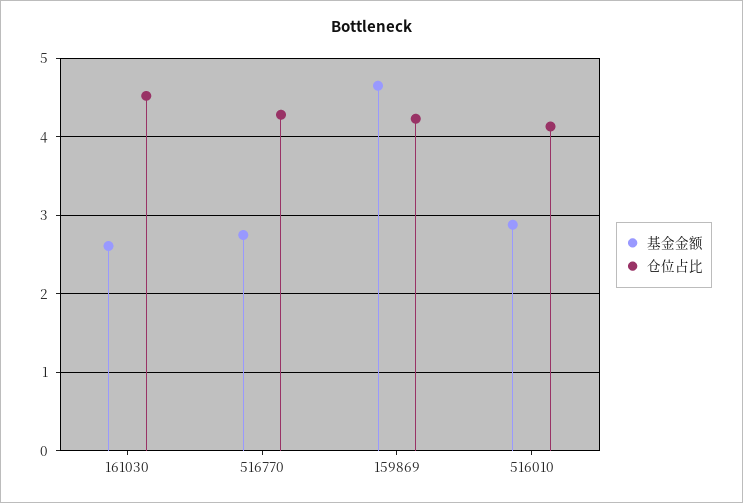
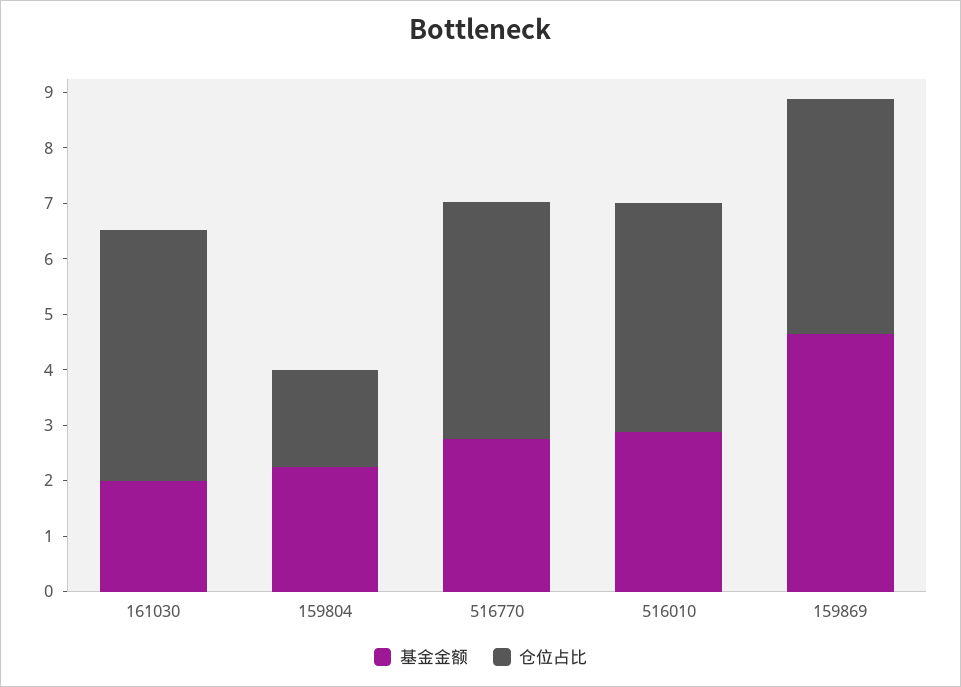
  {
    "基金金额": {
-     "161030": 2.6,
+     "161030": 2,
      "516770": 2.8,
      "159869": 4.7,
-     "516010": 2.9
+     "516010": 2.9,
+     "159804": 2.2
    },
    "仓位占比": {
      "161030": 4.5,
      "516770": 4.3,
      "159869": 4.2,
-     "516010": 4.1
+     "516010": 4.1,
+     "159804": 1.8
    }
  }

